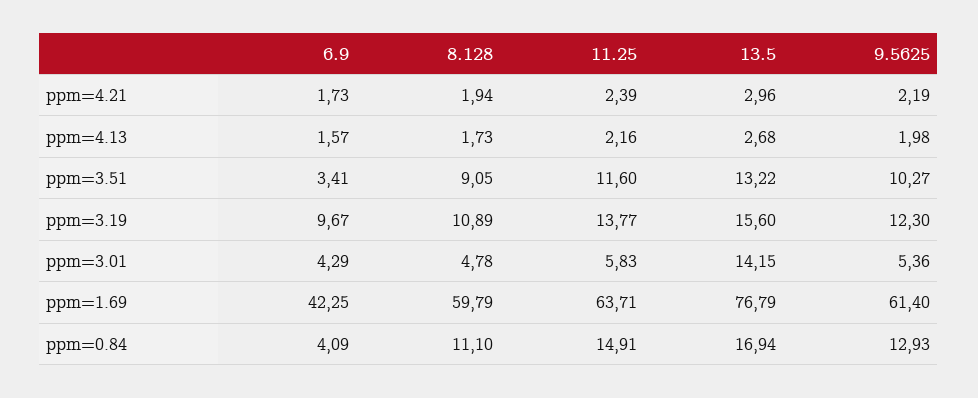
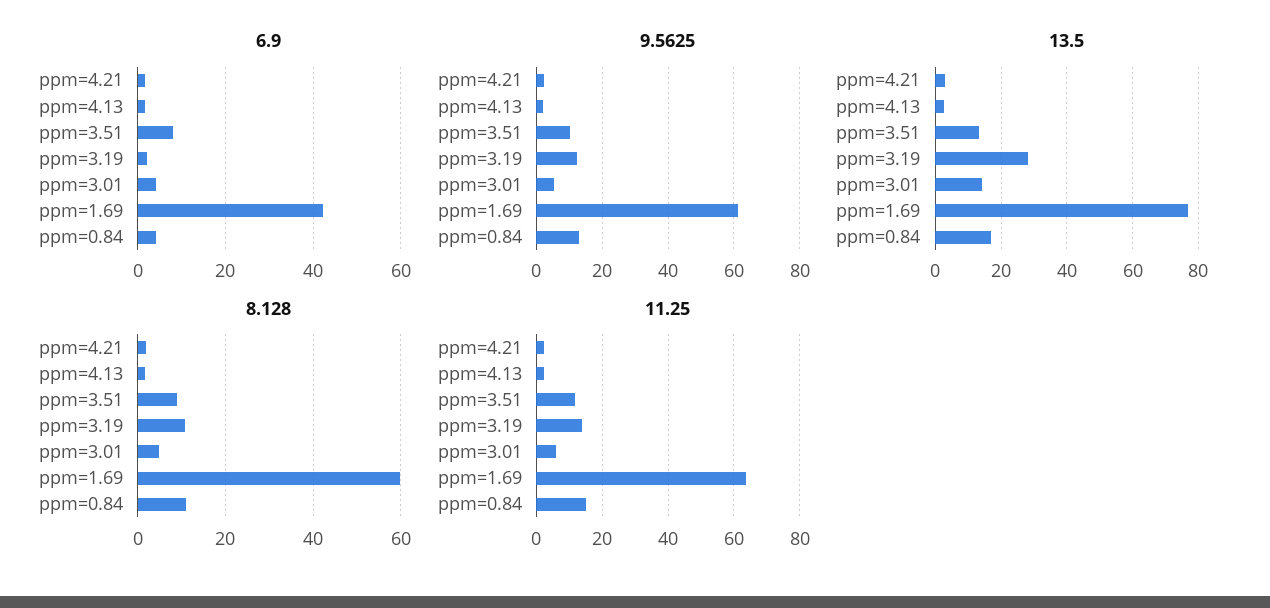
  {
    "6.9": {
      "ppm=4.21": 1.73,
      "ppm=4.13": 1.57,
-     "ppm=3.51": 3.41,
+     "ppm=3.51": 8,
-     "ppm=3.19": 9.67,
+     "ppm=3.19": 2,
      "ppm=3.01": 4.29,
      "ppm=1.69": 42.25,
      "ppm=0.84": 4.09
    },
    "8.128": {
      "ppm=4.21": 1.94,
      "ppm=4.13": 1.73,
      "ppm=3.51": 9.05,
      "ppm=3.19": 10.89,
      "ppm=3.01": 4.78,
      "ppm=1.69": 59.79,
      "ppm=0.84": 11.1
    },
    "11.25": {
      "ppm=4.21": 2.39,
      "ppm=4.13": 2.16,
      "ppm=3.51": 11.6,
      "ppm=3.19": 13.77,
      "ppm=3.01": 5.83,
      "ppm=1.69": 63.71,
      "ppm=0.84": 14.91
    },
    "13.5": {
      "ppm=4.21": 2.96,
      "ppm=4.13": 2.68,
      "ppm=3.51": 13.22,
-     "ppm=3.19": 15.6,
+     "ppm=3.19": 28,
      "ppm=3.01": 14.15,
      "ppm=1.69": 76.79,
      "ppm=0.84": 16.94
    },
    "9.5625": {
      "ppm=4.21": 2.19,
      "ppm=4.13": 1.98,
      "ppm=3.51": 10.27,
      "ppm=3.19": 12.3,
      "ppm=3.01": 5.36,
      "ppm=1.69": 61.4,
      "ppm=0.84": 12.93
    }
  }

